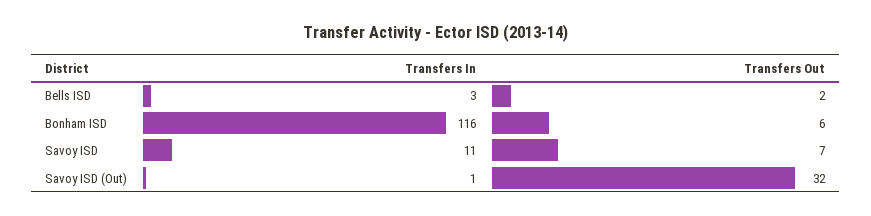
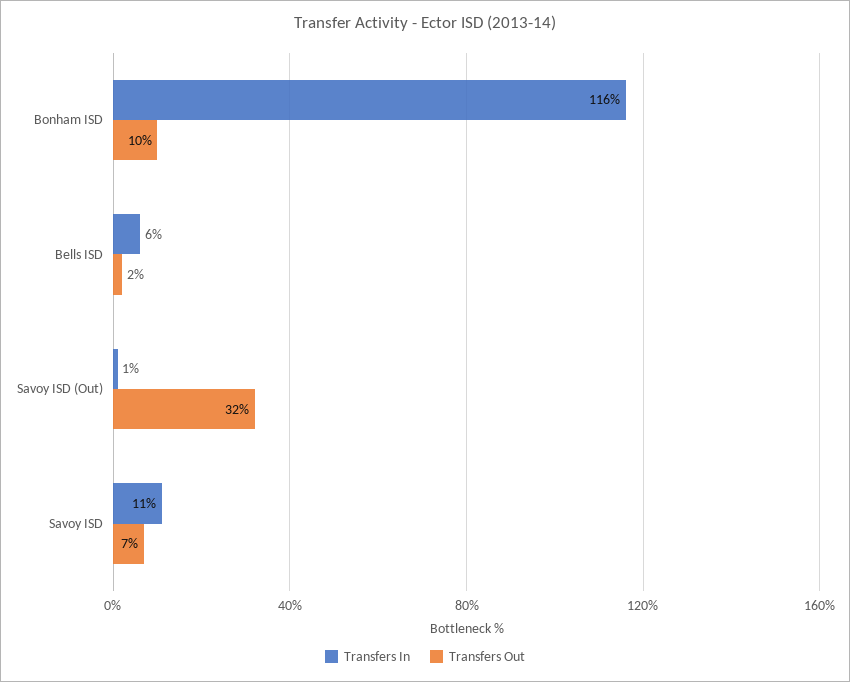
  {
    "Transfers In": {
-     "Bells ISD": 3,
+     "Bells ISD": 6,
      "Bonham ISD": 116,
      "Savoy ISD": 11,
      "Savoy ISD (Out)": 1
    },
    "Transfers Out": {
      "Bells ISD": 2,
-     "Bonham ISD": 6,
+     "Bonham ISD": 10,
      "Savoy ISD": 7,
      "Savoy ISD (Out)": 32
    }
  }

